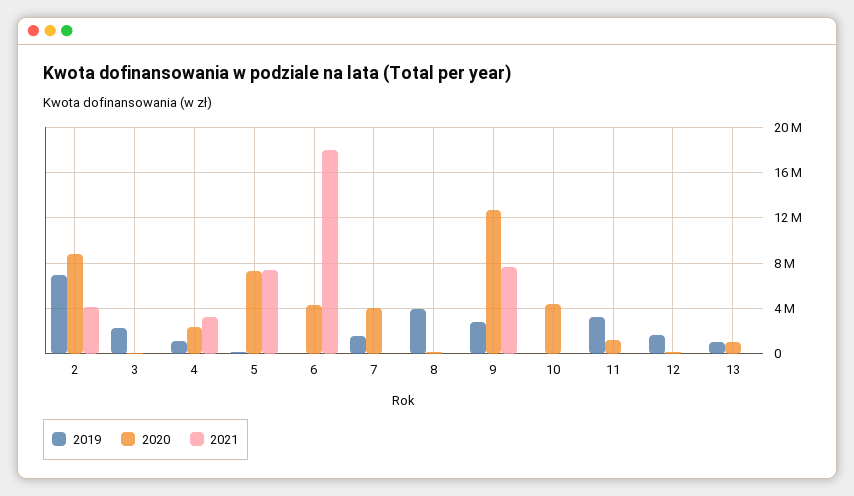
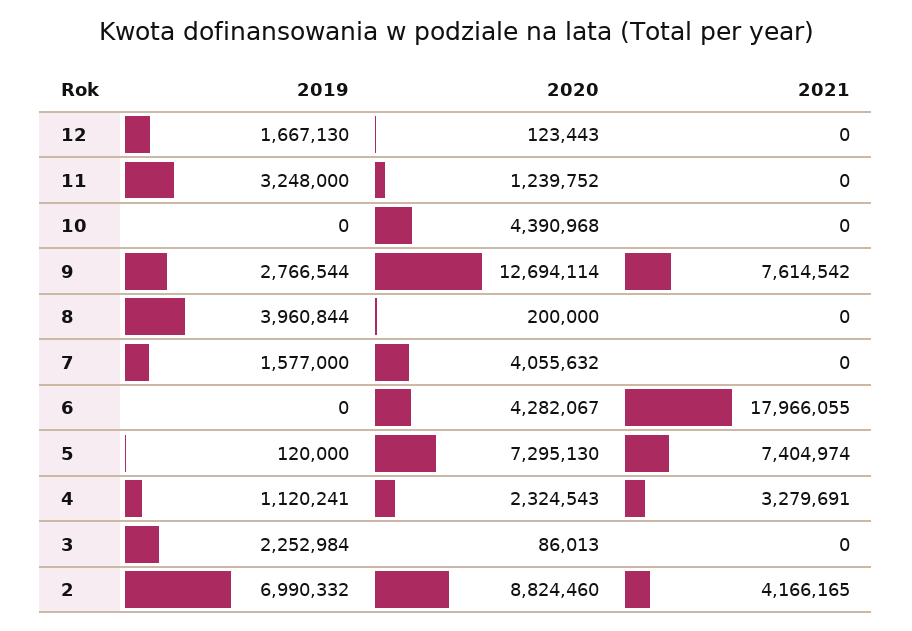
  {
    "2019": {
      "2": 6990332,
      "3": 2252984,
      "4": 1120241,
      "5": 120000,
      "6": 0,
      "7": 1577000,
      "8": 3960844,
      "9": 2766544,
      "10": 0,
      "11": 3248000,
-     "12": 1667130,
+     "12": 1667130
-     "13": 1000000
    },
    "2020": {
      "2": 8824460,
      "3": 86013,
      "4": 2324543,
      "5": 7295130,
      "6": 4282067,
      "7": 4055632,
      "8": 200000,
      "9": 12694114,
      "10": 4390968,
      "11": 1239752,
-     "12": 123443,
+     "12": 123443
-     "13": 1000000
    },
    "2021": {
      "2": 4166165,
      "3": 0,
      "4": 3279691,
      "5": 7404974,
      "6": 17966055,
      "7": 0,
      "8": 0,
      "9": 7614542,
      "10": 0,
      "11": 0,
-     "12": 0,
+     "12": 0
-     "13": 0
    }
  }

